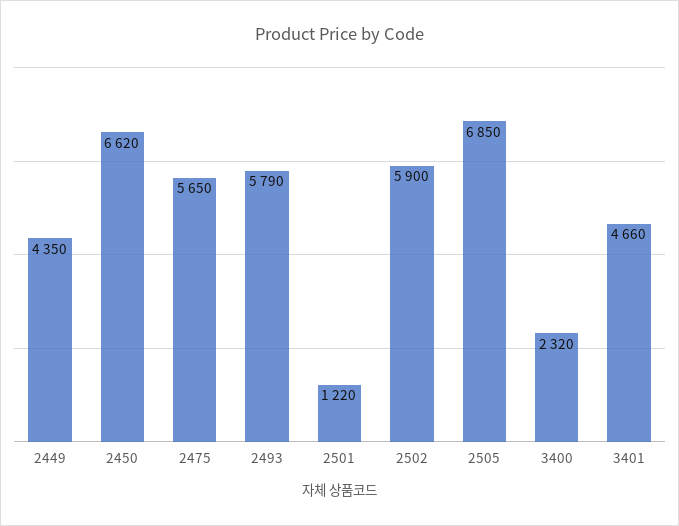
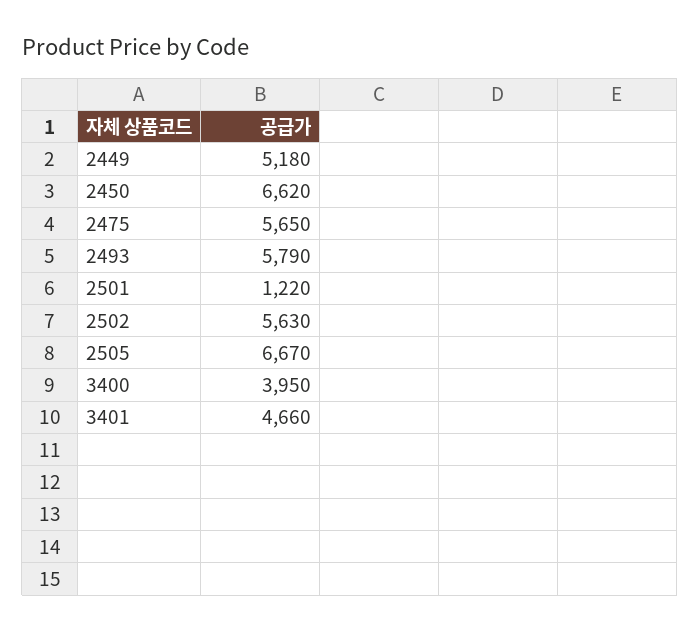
  {
-   "2449": 4350,
+   "2449": 5180,
    "2450": 6620,
    "2475": 5650,
    "2493": 5790,
    "2501": 1220,
-   "2502": 5900,
+   "2502": 5630,
-   "2505": 6850,
+   "2505": 6670,
-   "3400": 2320,
+   "3400": 3950,
    "3401": 4660
  }

